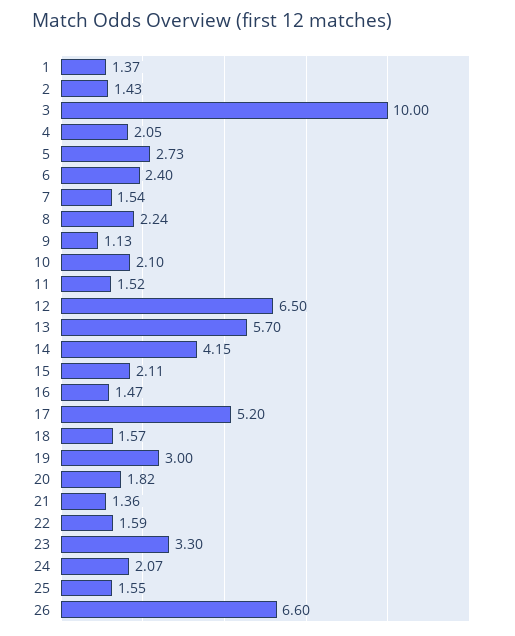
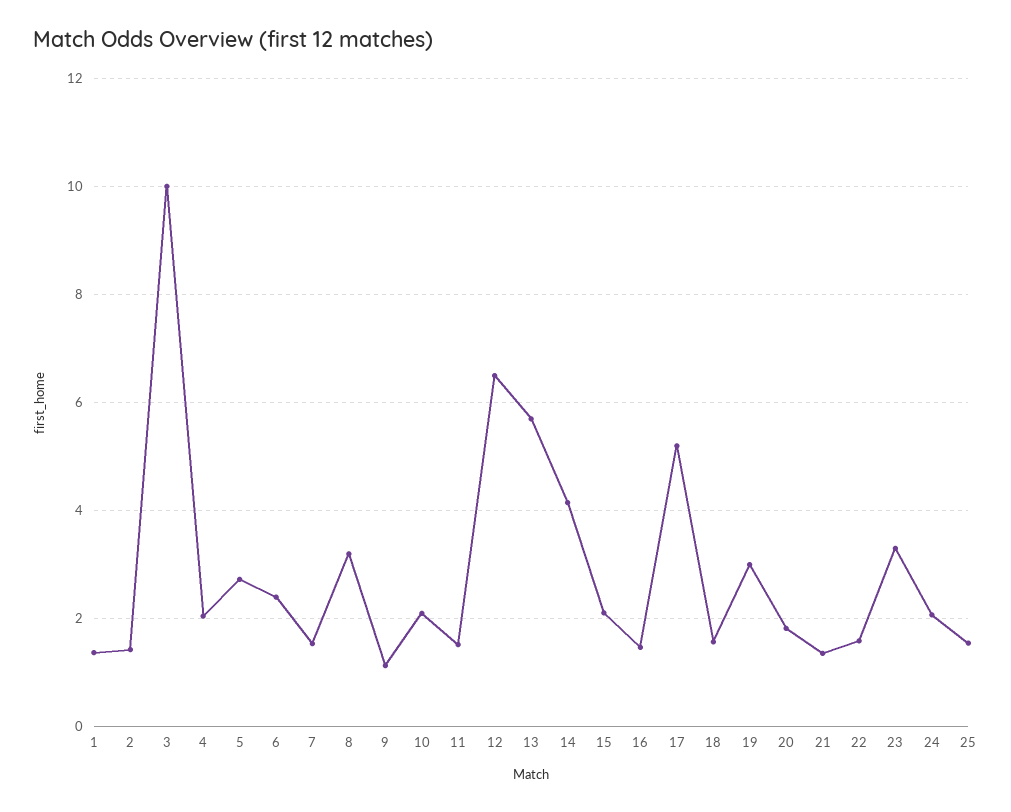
  {
    "1": 1.37,
    "2": 1.43,
    "3": 10,
    "4": 2.05,
    "5": 2.73,
    "6": 2.4,
    "7": 1.54,
-   "8": 2.24,
+   "8": 3.2,
    "9": 1.13,
    "10": 2.1,
    "11": 1.52,
    "12": 6.5,
    "13": 5.7,
    "14": 4.15,
    "15": 2.11,
    "16": 1.47,
    "17": 5.2,
    "18": 1.57,
    "19": 3,
    "20": 1.82,
    "21": 1.36,
    "22": 1.59,
    "23": 3.3,
    "24": 2.07,
-   "25": 1.55,
+   "25": 1.55
-   "26": 6.6
  }

